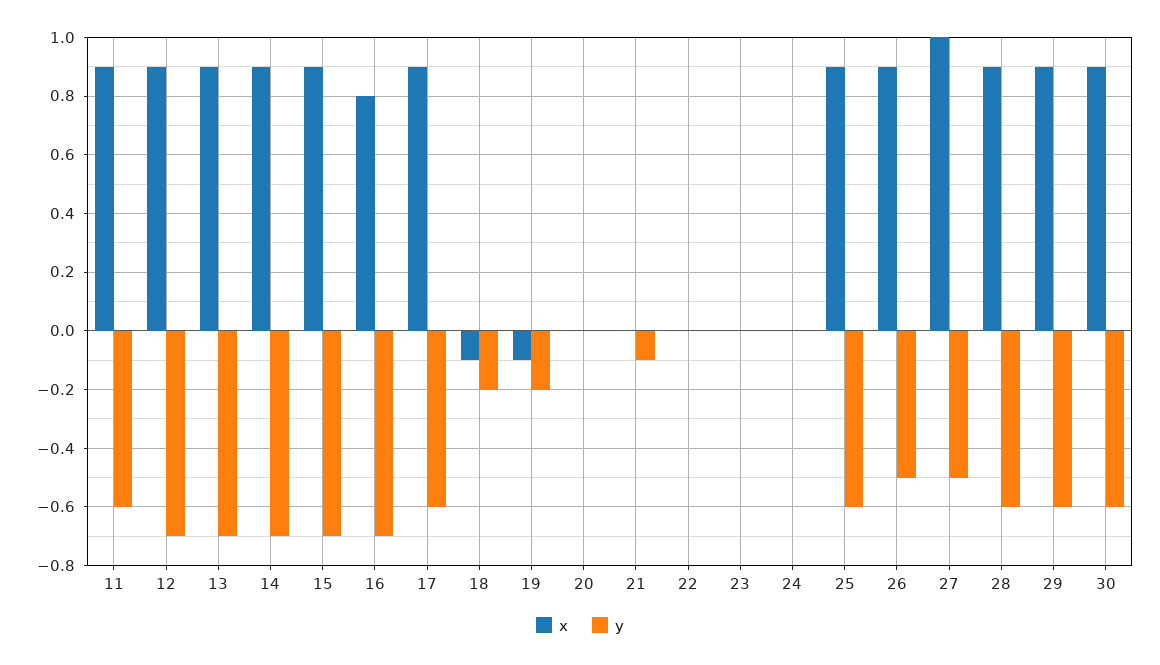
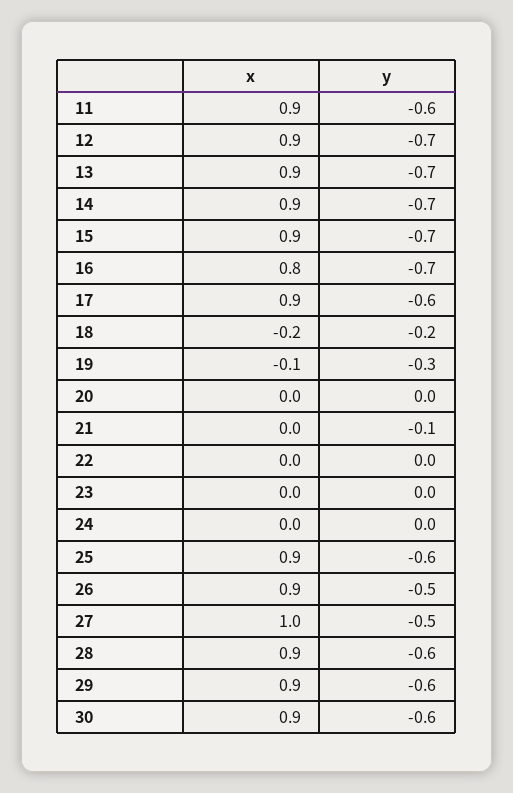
  {
    "x": {
      "11": 0.9,
      "12": 0.9,
      "13": 0.9,
      "14": 0.9,
      "15": 0.9,
      "16": 0.8,
      "17": 0.9,
-     "18": -0.1,
+     "18": -0.2,
      "19": -0.1,
      "20": 0,
      "21": 0,
      "22": 0,
      "23": 0,
      "24": 0,
      "25": 0.9,
      "26": 0.9,
      "27": 1,
      "28": 0.9,
      "29": 0.9,
      "30": 0.9
    },
    "y": {
      "11": -0.6,
      "12": -0.7,
      "13": -0.7,
      "14": -0.7,
      "15": -0.7,
      "16": -0.7,
      "17": -0.6,
      "18": -0.2,
-     "19": -0.2,
+     "19": -0.3,
      "20": 0,
      "21": -0.1,
      "22": 0,
      "23": 0,
      "24": 0,
      "25": -0.6,
      "26": -0.5,
      "27": -0.5,
      "28": -0.6,
      "29": -0.6,
      "30": -0.6
    }
  }

